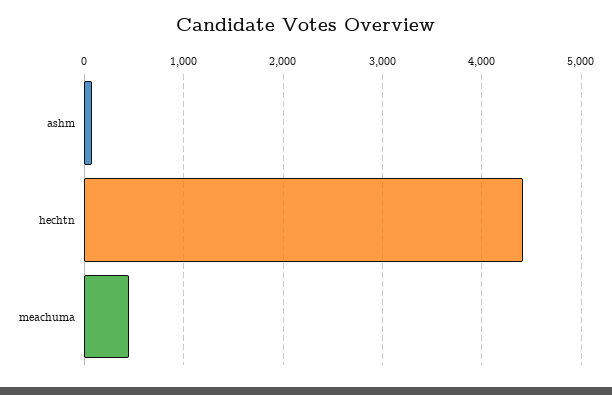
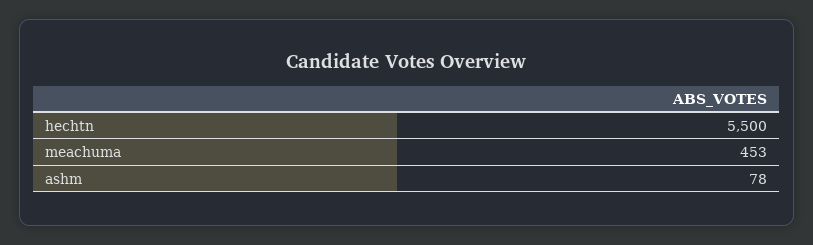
  {
    "ashm": 78,
-   "hechtn": 4400,
+   "hechtn": 5500,
    "meachuma": 453
  }

